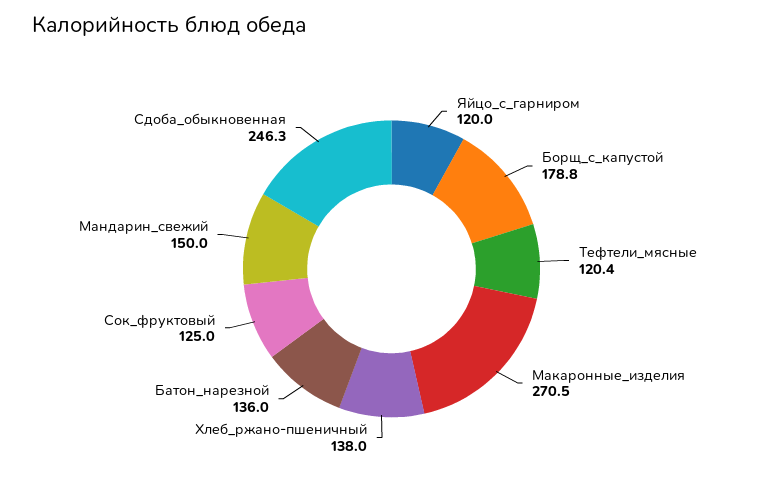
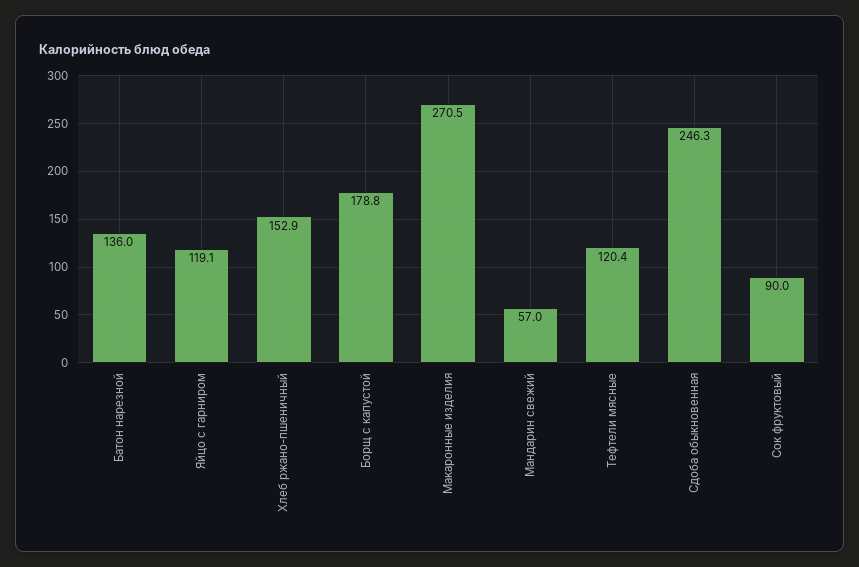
  {
-   "Яйцо_с_гарниром": 120,
+   "Яйцо_с_гарниром": 119.1,
    "Борщ_с_капустой": 178.8,
    "Тефтели_мясные": 120.4,
    "Макаронные_изделия": 270.5,
-   "Хлеб_ржано-пшеничный": 138,
+   "Хлеб_ржано-пшеничный": 152.9,
    "Батон_нарезной": 136,
-   "Сок_фруктовый": 125,
+   "Сок_фруктовый": 90,
-   "Мандарин_свежий": 150,
+   "Мандарин_свежий": 57,
    "Сдоба_обыкновенная": 246.3
  }

